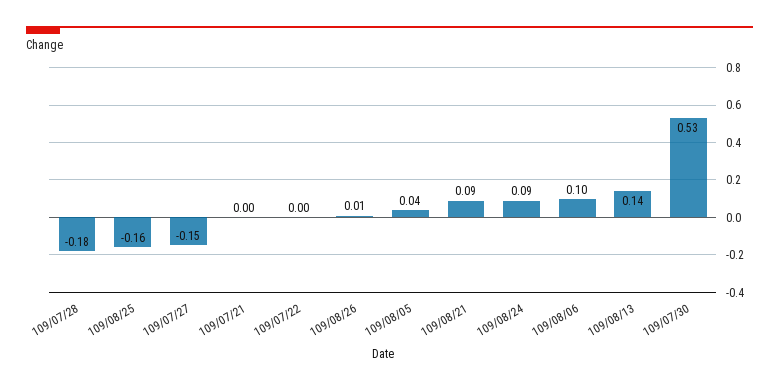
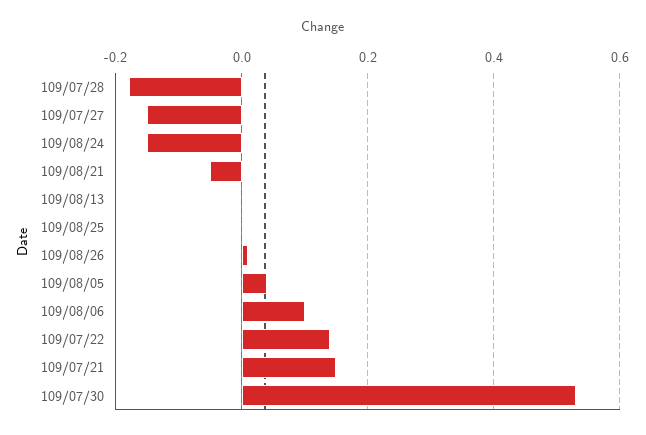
  {
    "109/07/28": -0.18,
-   "109/08/25": -0.16,
+   "109/08/25": 0,
    "109/07/27": -0.15,
-   "109/07/21": 0,
+   "109/07/21": 0.15,
-   "109/07/22": 0,
+   "109/07/22": 0.15,
    "109/08/26": 0.01,
    "109/08/05": 0.04,
-   "109/08/21": 0.09,
+   "109/08/21": -0.05,
-   "109/08/24": 0.09,
+   "109/08/24": -0.15,
    "109/08/06": 0.1,
-   "109/08/13": 0.14,
+   "109/08/13": 0,
    "109/07/30": 0.53
  }

